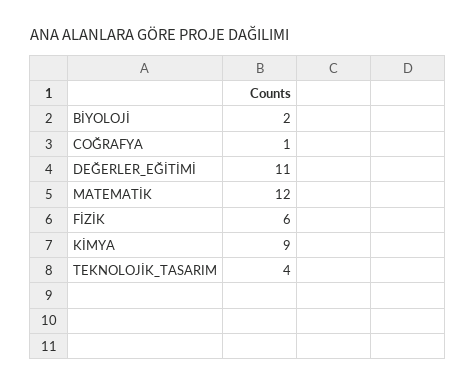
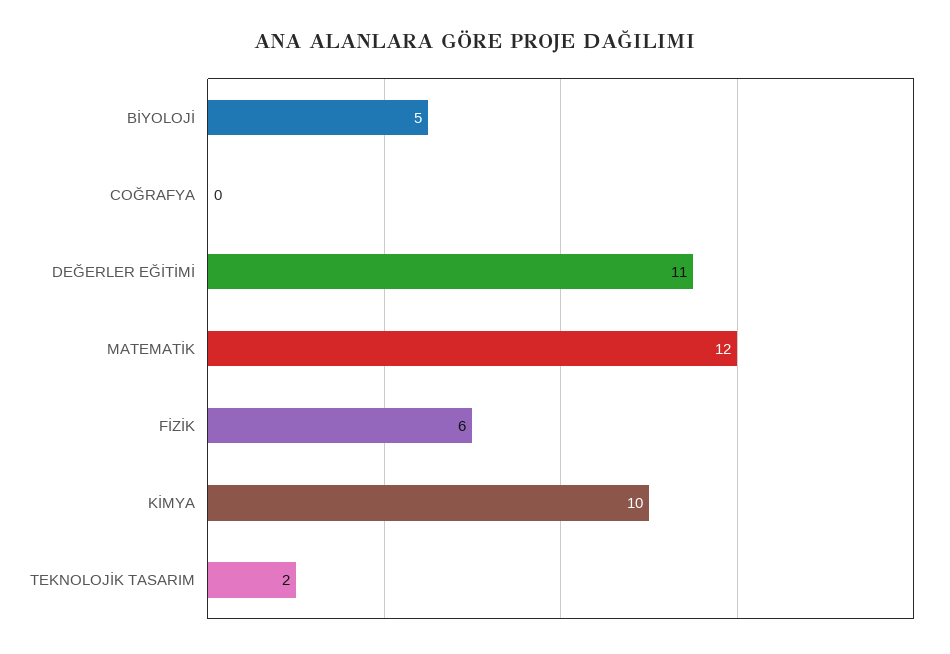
  {
-   "BİYOLOJİ": 2,
+   "BİYOLOJİ": 5,
-   "COĞRAFYA": 1,
+   "COĞRAFYA": 0,
    "DEĞERLER_EĞİTİMİ": 11,
    "MATEMATİK": 12,
    "FİZİK": 6,
-   "KİMYA": 9,
+   "KİMYA": 10,
-   "TEKNOLOJİK_TASARIM": 4
+   "TEKNOLOJİK_TASARIM": 2
  }

